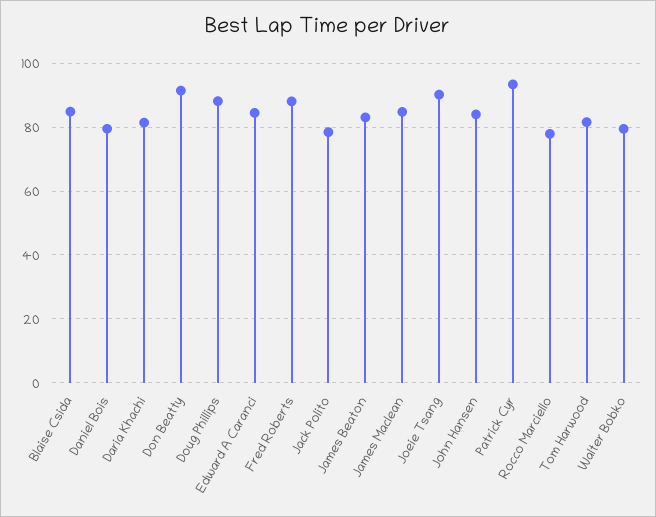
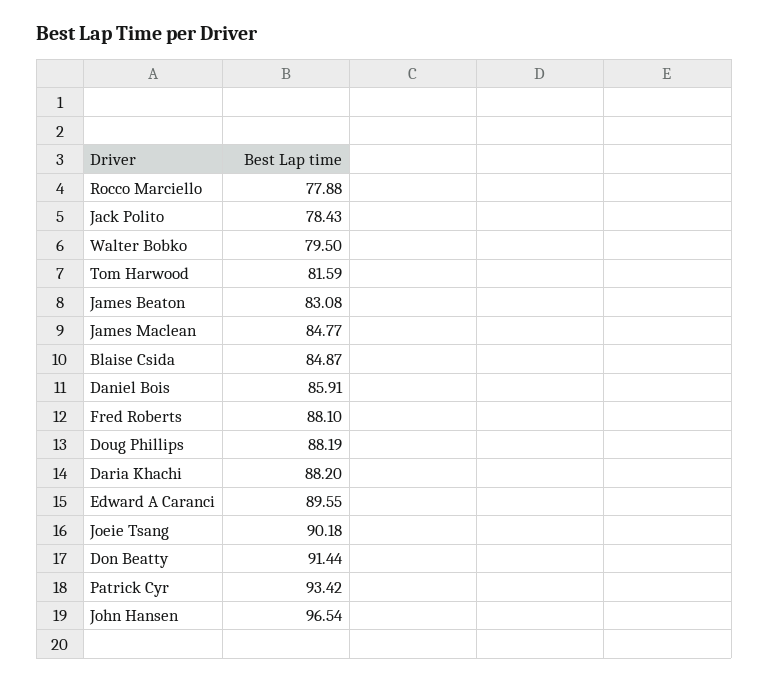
  {
    "Blaise Csida": 84.87,
-   "Daniel Bois": 80,
+   "Daniel Bois": 85.91,
-   "Daria Khachi": 82,
+   "Daria Khachi": 88.2,
    "Don Beatty": 91.44,
    "Doug Phillips": 88.19,
-   "Edward A Caranci": 84,
+   "Edward A Caranci": 89.55,
    "Fred Roberts": 88.1,
    "Jack Polito": 78.43,
    "James Beaton": 83.08,
    "James Maclean": 84.77,
    "Joeie Tsang": 90.18,
-   "John Hansen": 84,
+   "John Hansen": 96.54,
    "Patrick Cyr": 93.42,
    "Rocco Marciello": 77.88,
    "Tom Harwood": 81.59,
    "Walter Bobko": 79.5
  }

